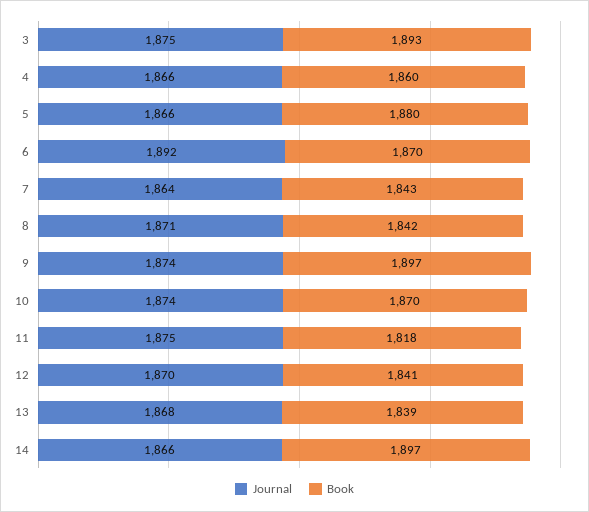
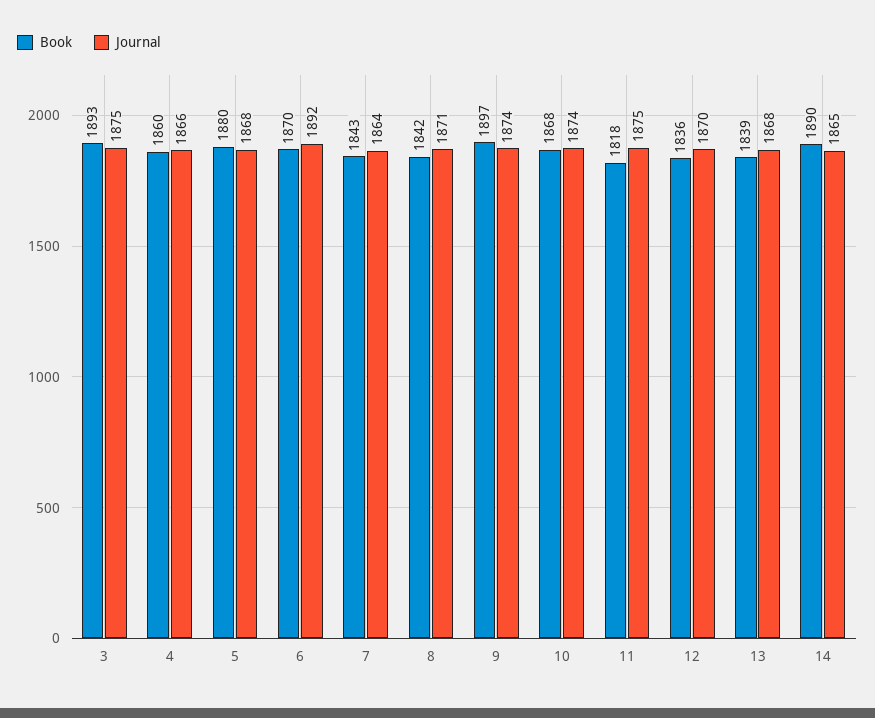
  {
    "Journal": {
      "3": 1875,
      "4": 1866,
-     "5": 1866,
+     "5": 1868,
      "6": 1892,
      "7": 1864,
      "8": 1871,
      "9": 1874,
      "10": 1874,
      "11": 1875,
      "12": 1870,
      "13": 1868,
-     "14": 1866
+     "14": 1865
    },
    "Book": {
      "3": 1893,
      "4": 1860,
      "5": 1880,
      "6": 1870,
      "7": 1843,
      "8": 1842,
      "9": 1897,
-     "10": 1870,
+     "10": 1868,
      "11": 1818,
-     "12": 1841,
+     "12": 1836,
      "13": 1839,
-     "14": 1897
+     "14": 1890
    }
  }

